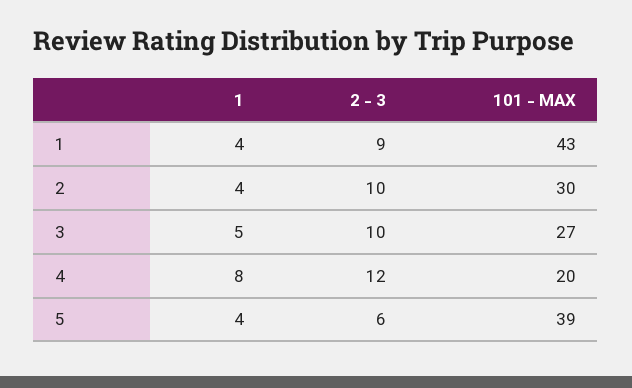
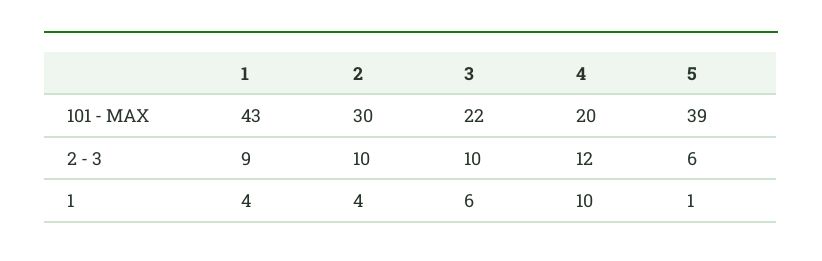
  {
    "1": {
      "1": 4,
      "2": 4,
-     "3": 5,
+     "3": 6,
-     "4": 8,
+     "4": 10,
-     "5": 4
+     "5": 1
    },
    "2 - 3": {
      "1": 9,
      "2": 10,
      "3": 10,
      "4": 12,
      "5": 6
    },
    "101 - MAX": {
      "1": 43,
      "2": 30,
-     "3": 27,
+     "3": 22,
      "4": 20,
      "5": 39
    }
  }

